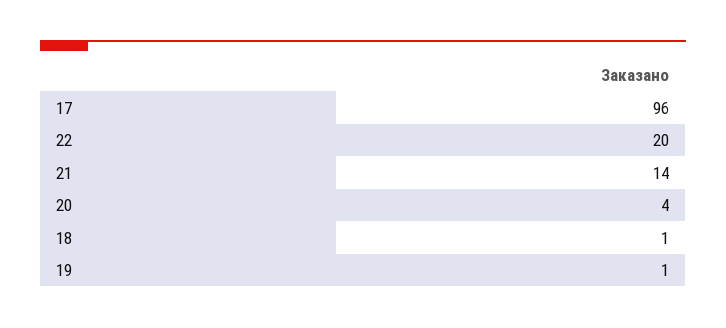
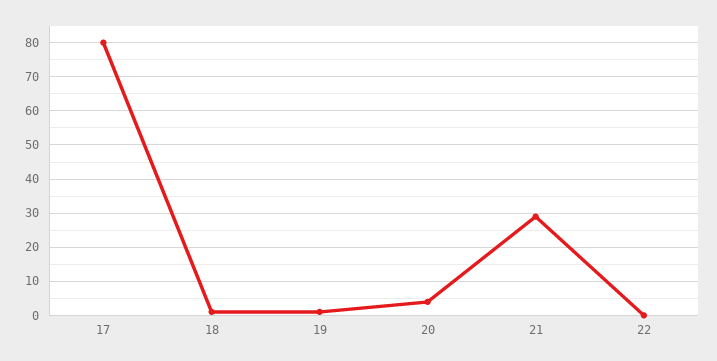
  {
-   "17": 96,
+   "17": 80,
-   "22": 20,
+   "22": 0,
-   "21": 14,
+   "21": 30,
    "20": 4,
    "18": 1,
    "19": 1
  }

